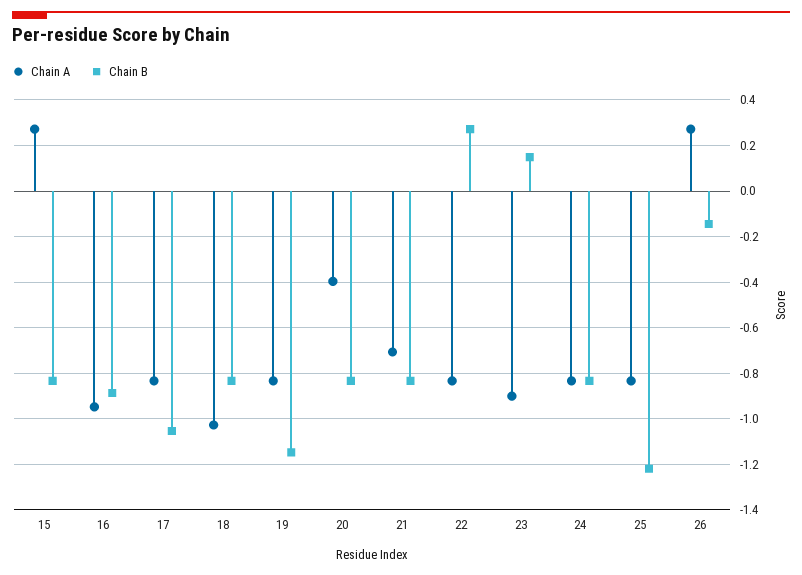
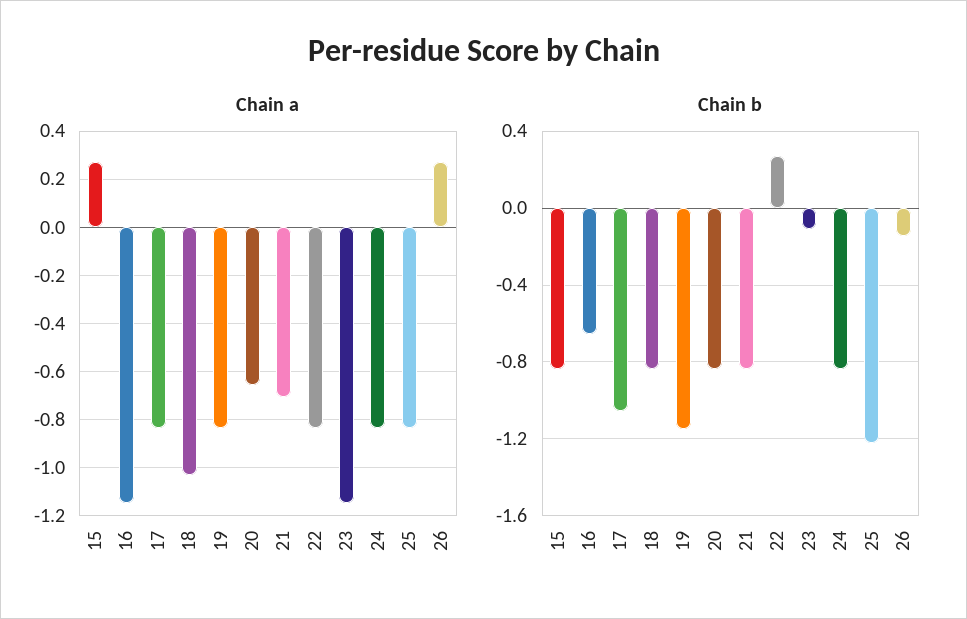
  {
    "Chain A": {
      "15": 0.275,
-     "16": -0.95,
+     "16": -1.15,
      "17": -0.825,
      "18": -1.025,
      "19": -0.825,
-     "20": -0.4,
+     "20": -0.65,
      "21": -0.7,
      "22": -0.825,
-     "23": -0.9,
+     "23": -1.15,
      "24": -0.825,
      "25": -0.825,
      "26": 0.275
    },
    "Chain B": {
      "15": -0.85,
-     "16": -0.9,
+     "16": -0.65,
      "17": -1.05,
      "18": -0.85,
      "19": -1.15,
      "20": -0.85,
      "21": -0.85,
      "22": 0.25,
-     "23": 0.15,
+     "23": -0.1,
      "24": -0.85,
      "25": -1.2,
      "26": -0.15
    }
  }

